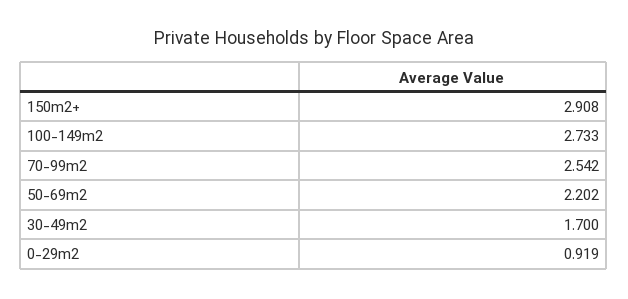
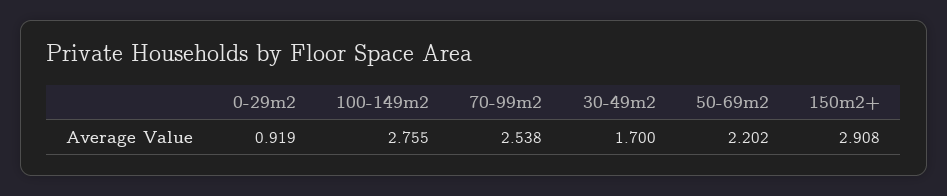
  {
    "150m2+": 2.908,
-   "100-149m2": 2.733,
+   "100-149m2": 2.755,
-   "70-99m2": 2.542,
+   "70-99m2": 2.538,
    "50-69m2": 2.202,
    "30-49m2": 1.7,
    "0-29m2": 0.919
  }

